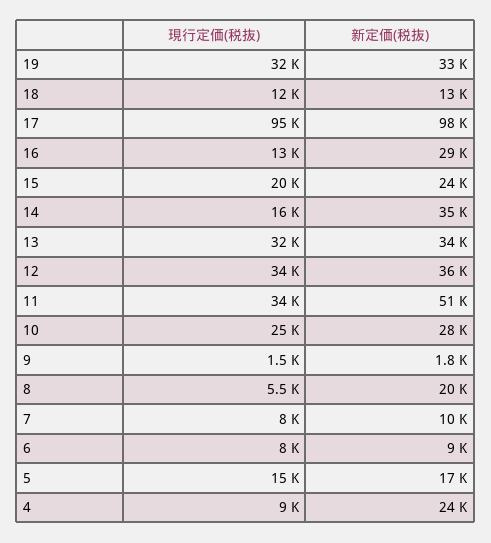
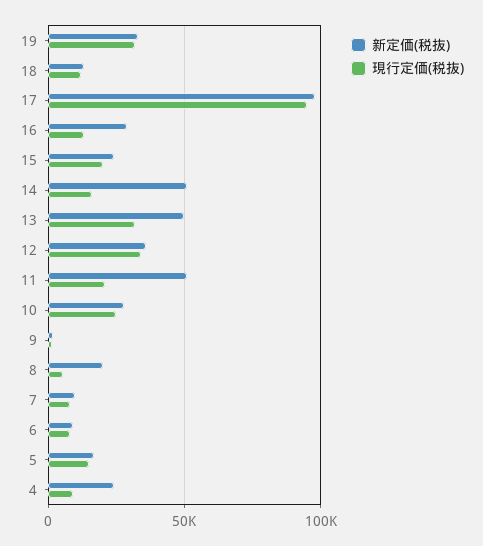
  {
    "現行定価(税抜)": {
      "19": 32000,
      "18": 12000,
      "17": 95000,
      "16": 13000,
      "15": 20000,
      "14": 16000,
      "13": 32000,
      "12": 34000,
-     "11": 34000,
+     "11": 20000,
      "10": 25000,
      "9": 1500,
      "8": 5500,
      "7": 8000,
      "6": 8000,
      "5": 15000,
      "4": 9000
    },
    "新定価(税抜)": {
      "19": 33000,
      "18": 13000,
      "17": 98000,
      "16": 29000,
      "15": 24000,
-     "14": 35000,
+     "14": 50000,
-     "13": 34000,
+     "13": 50000,
      "12": 36000,
      "11": 51000,
      "10": 28000,
      "9": 1800,
      "8": 20000,
      "7": 10000,
      "6": 9000,
      "5": 17000,
      "4": 24000
    }
  }

